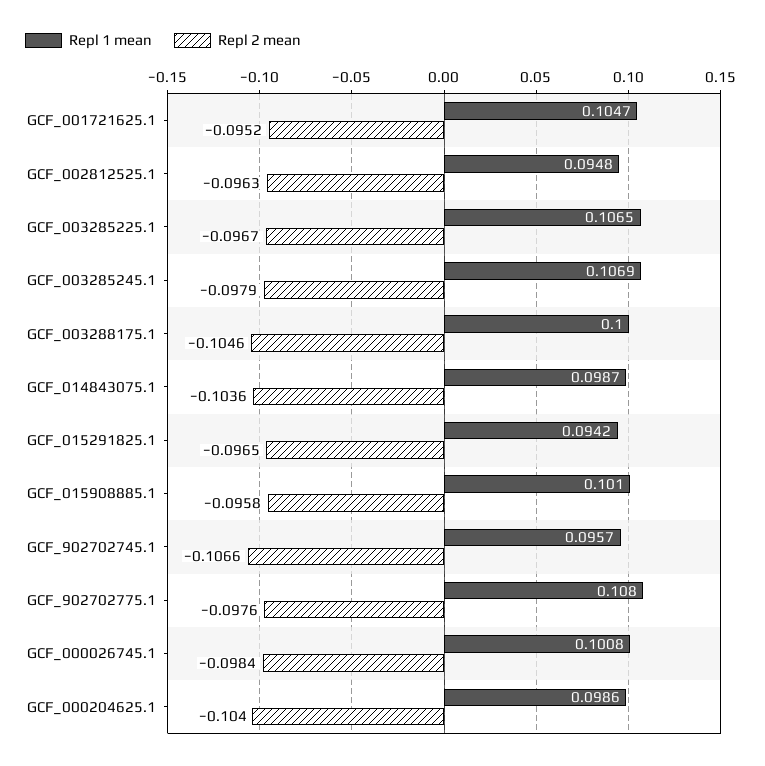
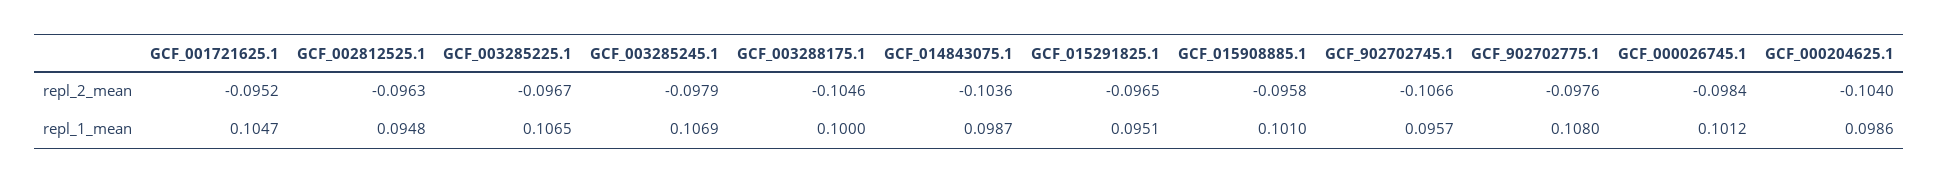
  {
    "Repl 1 mean": {
      "GCF_001721625.1": 0.1047,
      "GCF_002812525.1": 0.0948,
      "GCF_003285225.1": 0.1065,
      "GCF_003285245.1": 0.1069,
      "GCF_003288175.1": 0.1,
      "GCF_014843075.1": 0.0987,
-     "GCF_015291825.1": 0.0942,
+     "GCF_015291825.1": 0.0951,
      "GCF_015908885.1": 0.101,
      "GCF_902702745.1": 0.0957,
      "GCF_902702775.1": 0.108,
-     "GCF_000026745.1": 0.1008,
+     "GCF_000026745.1": 0.1012,
      "GCF_000204625.1": 0.0986
    },
    "Repl 2 mean": {
      "GCF_001721625.1": -0.0952,
      "GCF_002812525.1": -0.0963,
      "GCF_003285225.1": -0.0967,
      "GCF_003285245.1": -0.0979,
      "GCF_003288175.1": -0.1046,
      "GCF_014843075.1": -0.1036,
      "GCF_015291825.1": -0.0965,
      "GCF_015908885.1": -0.0958,
      "GCF_902702745.1": -0.1066,
      "GCF_902702775.1": -0.0976,
      "GCF_000026745.1": -0.0984,
      "GCF_000204625.1": -0.104
    }
  }

